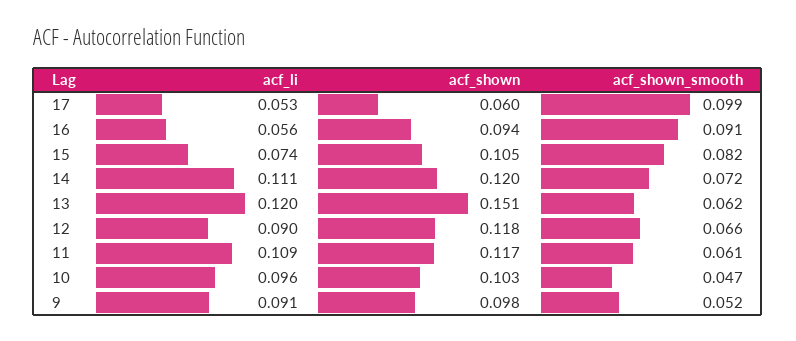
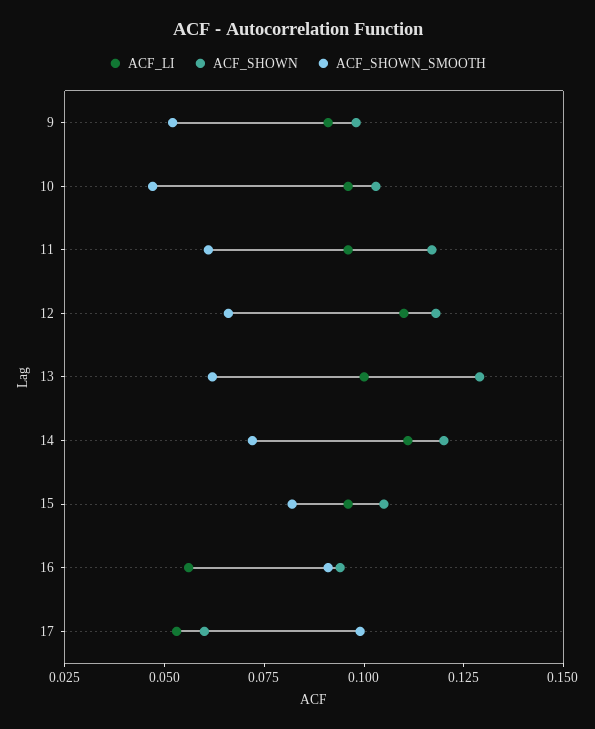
  {
    "acf_li": {
      "17": 0.053,
      "16": 0.056,
-     "15": 0.074,
+     "15": 0.095,
      "14": 0.111,
-     "13": 0.12,
+     "13": 0.1,
-     "12": 0.09,
+     "12": 0.11,
-     "11": 0.109,
+     "11": 0.095,
      "10": 0.096,
      "9": 0.091
    },
    "acf_shown": {
      "17": 0.06,
      "16": 0.094,
      "15": 0.105,
      "14": 0.12,
-     "13": 0.151,
+     "13": 0.13,
      "12": 0.118,
      "11": 0.117,
      "10": 0.103,
      "9": 0.098
    },
    "acf_shown_smooth": {
      "17": 0.099,
      "16": 0.091,
      "15": 0.082,
      "14": 0.072,
      "13": 0.062,
      "12": 0.066,
      "11": 0.061,
      "10": 0.047,
      "9": 0.052
    }
  }

